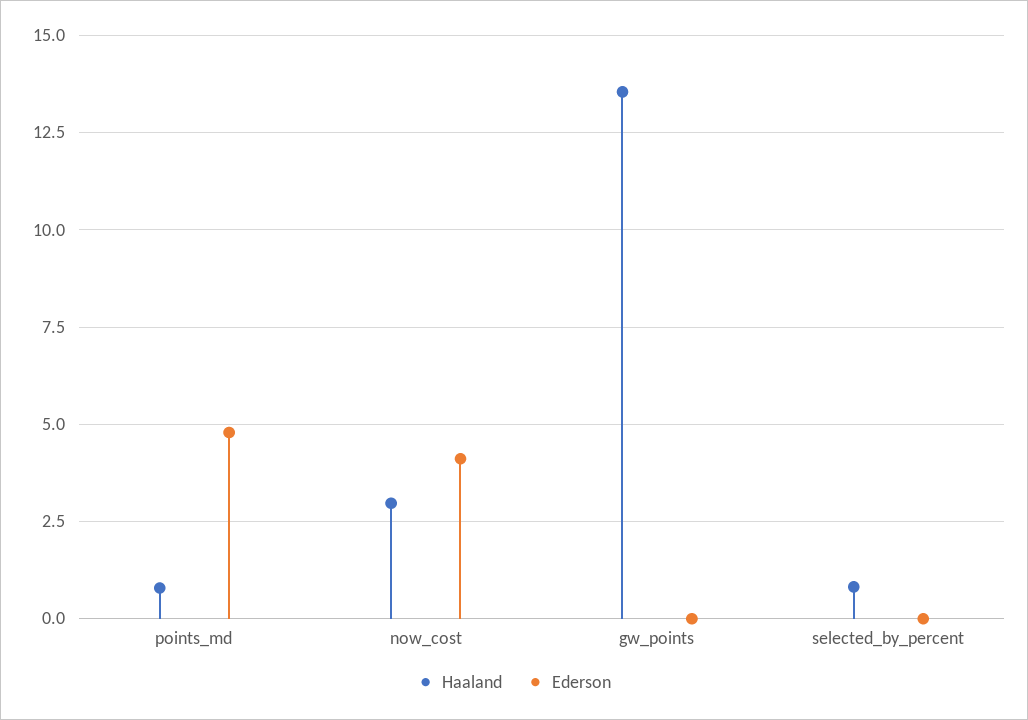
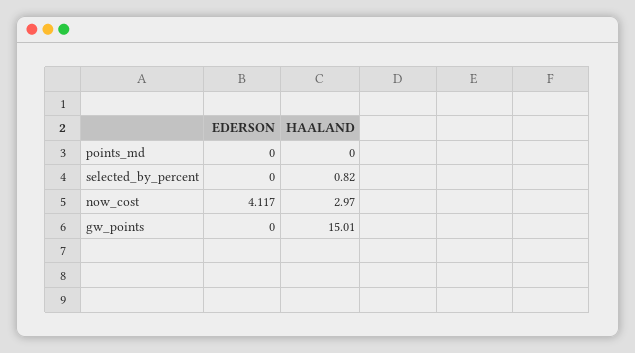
  {
    "Haaland": {
-     "points_md": 0.75,
+     "points_md": 0,
      "now_cost": 2.97,
-     "gw_points": 13.5,
+     "gw_points": 15.01,
      "selected_by_percent": 0.82
    },
    "Ederson": {
-     "points_md": 4.75,
+     "points_md": 0,
      "now_cost": 4.117,
      "gw_points": 0,
      "selected_by_percent": 0
    }
  }

